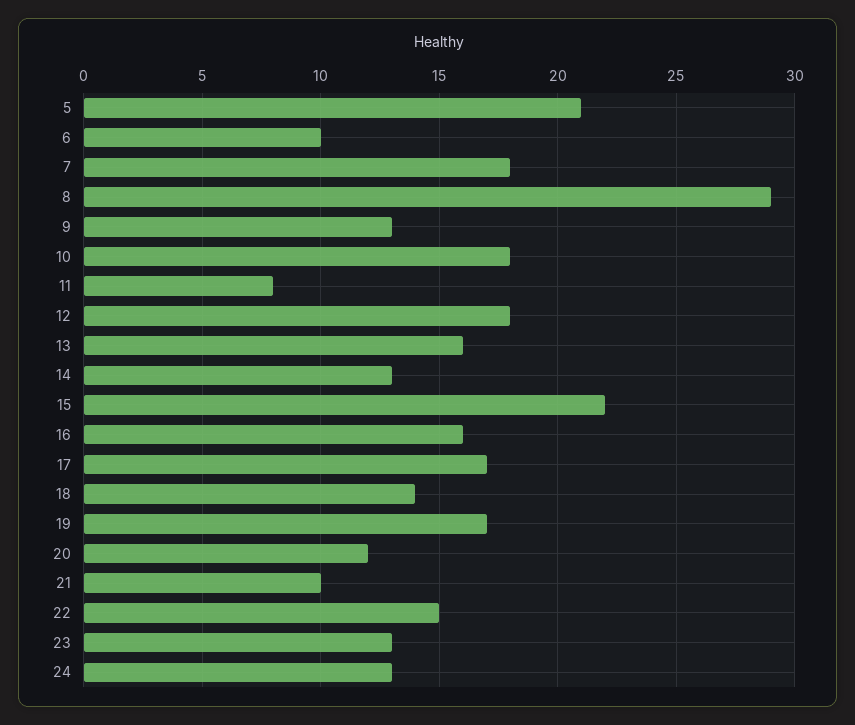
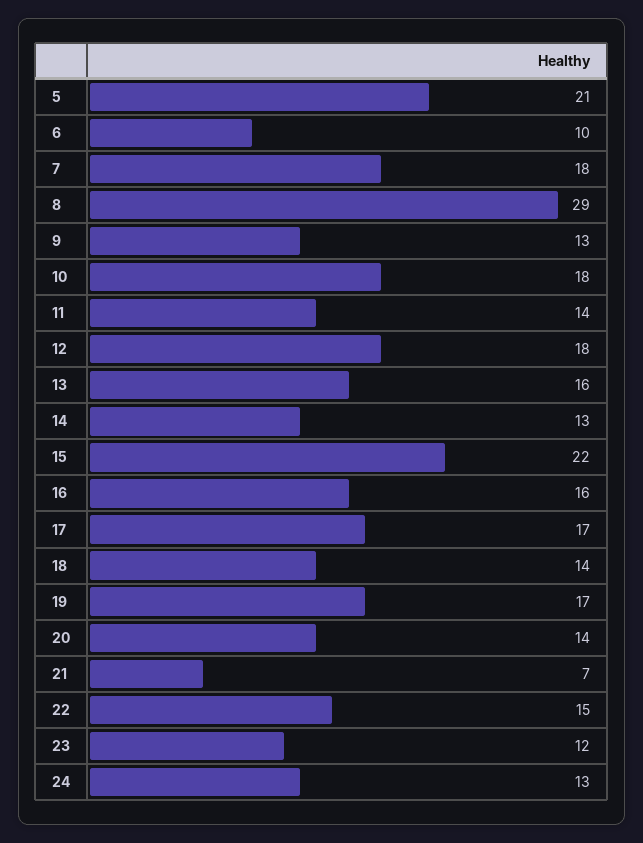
  {
    "5": 21,
    "6": 10,
    "7": 18,
    "8": 29,
    "9": 13,
    "10": 18,
-   "11": 8,
+   "11": 14,
    "12": 18,
    "13": 16,
    "14": 13,
    "15": 22,
    "16": 16,
    "17": 17,
    "18": 14,
    "19": 17,
-   "20": 12,
+   "20": 14,
-   "21": 10,
+   "21": 7,
    "22": 15,
-   "23": 13,
+   "23": 12,
    "24": 13
  }

